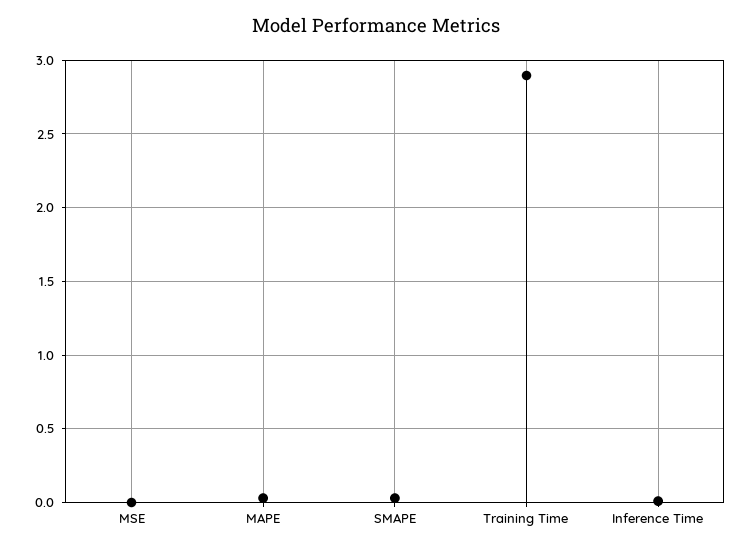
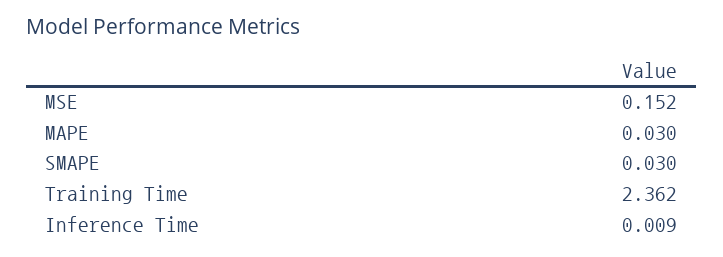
  {
-   "MSE": 0,
+   "MSE": 0.152,
    "MAPE": 0.03,
    "SMAPE": 0.03,
-   "Training Time": 2.9,
+   "Training Time": 2.362,
    "Inference Time": 0.009
  }

